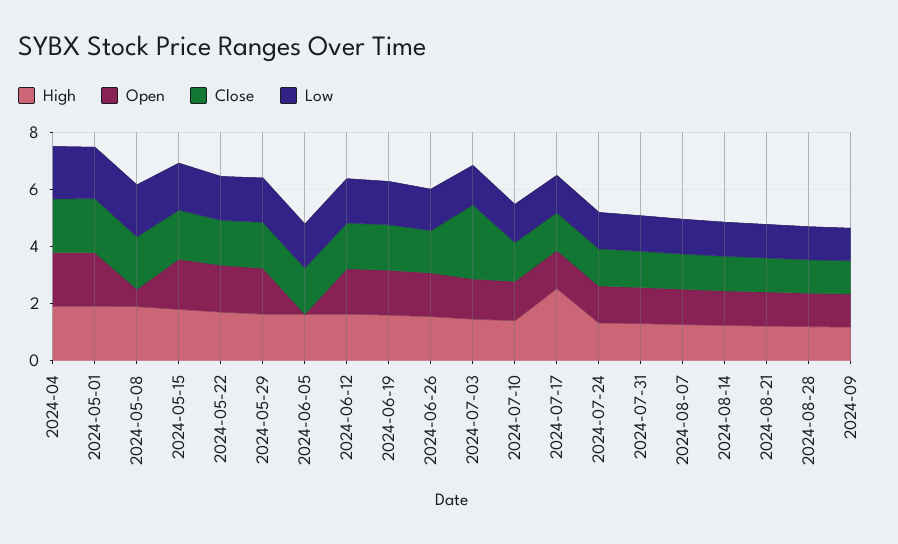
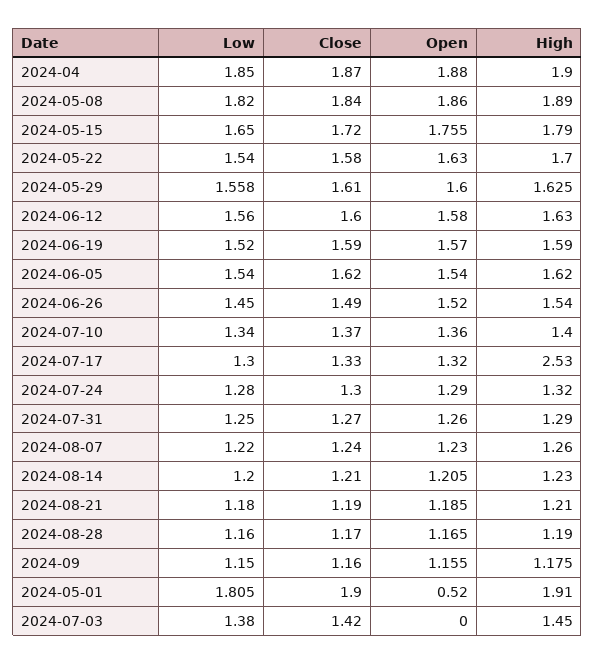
  {
    "High": {
      "2024-04": 1.9,
      "2024-05-01": 1.91,
      "2024-05-08": 1.89,
      "2024-05-15": 1.79,
      "2024-05-22": 1.7,
      "2024-05-29": 1.625,
      "2024-06-05": 1.62,
      "2024-06-12": 1.63,
      "2024-06-19": 1.59,
      "2024-06-26": 1.54,
      "2024-07-03": 1.45,
      "2024-07-10": 1.4,
      "2024-07-17": 2.53,
      "2024-07-24": 1.32,
      "2024-07-31": 1.29,
      "2024-08-07": 1.26,
      "2024-08-14": 1.23,
      "2024-08-21": 1.21,
      "2024-08-28": 1.19,
      "2024-09": 1.175
    },
    "Open": {
      "2024-04": 1.88,
-     "2024-05-01": 2,
+     "2024-05-01": 0.52,
-     "2024-05-08": 0.5,
+     "2024-05-08": 1.86,
      "2024-05-15": 1.755,
      "2024-05-22": 1.63,
      "2024-05-29": 1.6,
-     "2024-06-05": 0,
+     "2024-06-05": 1.54,
      "2024-06-12": 1.58,
      "2024-06-19": 1.57,
      "2024-06-26": 1.52,
-     "2024-07-03": 1.5,
+     "2024-07-03": 0,
      "2024-07-10": 1.36,
      "2024-07-17": 1.32,
      "2024-07-24": 1.29,
      "2024-07-31": 1.26,
      "2024-08-07": 1.23,
      "2024-08-14": 1.205,
      "2024-08-21": 1.185,
      "2024-08-28": 1.165,
      "2024-09": 1.155
    },
    "Close": {
      "2024-04": 1.87,
      "2024-05-01": 1.9,
      "2024-05-08": 1.84,
      "2024-05-15": 1.72,
      "2024-05-22": 1.58,
      "2024-05-29": 1.61,
      "2024-06-05": 1.62,
      "2024-06-12": 1.6,
      "2024-06-19": 1.59,
      "2024-06-26": 1.49,
-     "2024-07-03": 2.5,
+     "2024-07-03": 1.42,
      "2024-07-10": 1.37,
      "2024-07-17": 1.33,
      "2024-07-24": 1.3,
      "2024-07-31": 1.27,
      "2024-08-07": 1.24,
      "2024-08-14": 1.21,
      "2024-08-21": 1.19,
      "2024-08-28": 1.17,
      "2024-09": 1.16
    },
    "Low": {
      "2024-04": 1.85,
      "2024-05-01": 1.805,
      "2024-05-08": 1.82,
      "2024-05-15": 1.65,
      "2024-05-22": 1.54,
      "2024-05-29": 1.558,
      "2024-06-05": 1.54,
      "2024-06-12": 1.56,
      "2024-06-19": 1.52,
      "2024-06-26": 1.45,
      "2024-07-03": 1.38,
      "2024-07-10": 1.34,
      "2024-07-17": 1.3,
      "2024-07-24": 1.28,
      "2024-07-31": 1.25,
      "2024-08-07": 1.22,
      "2024-08-14": 1.2,
      "2024-08-21": 1.18,
      "2024-08-28": 1.16,
      "2024-09": 1.15
    }
  }

